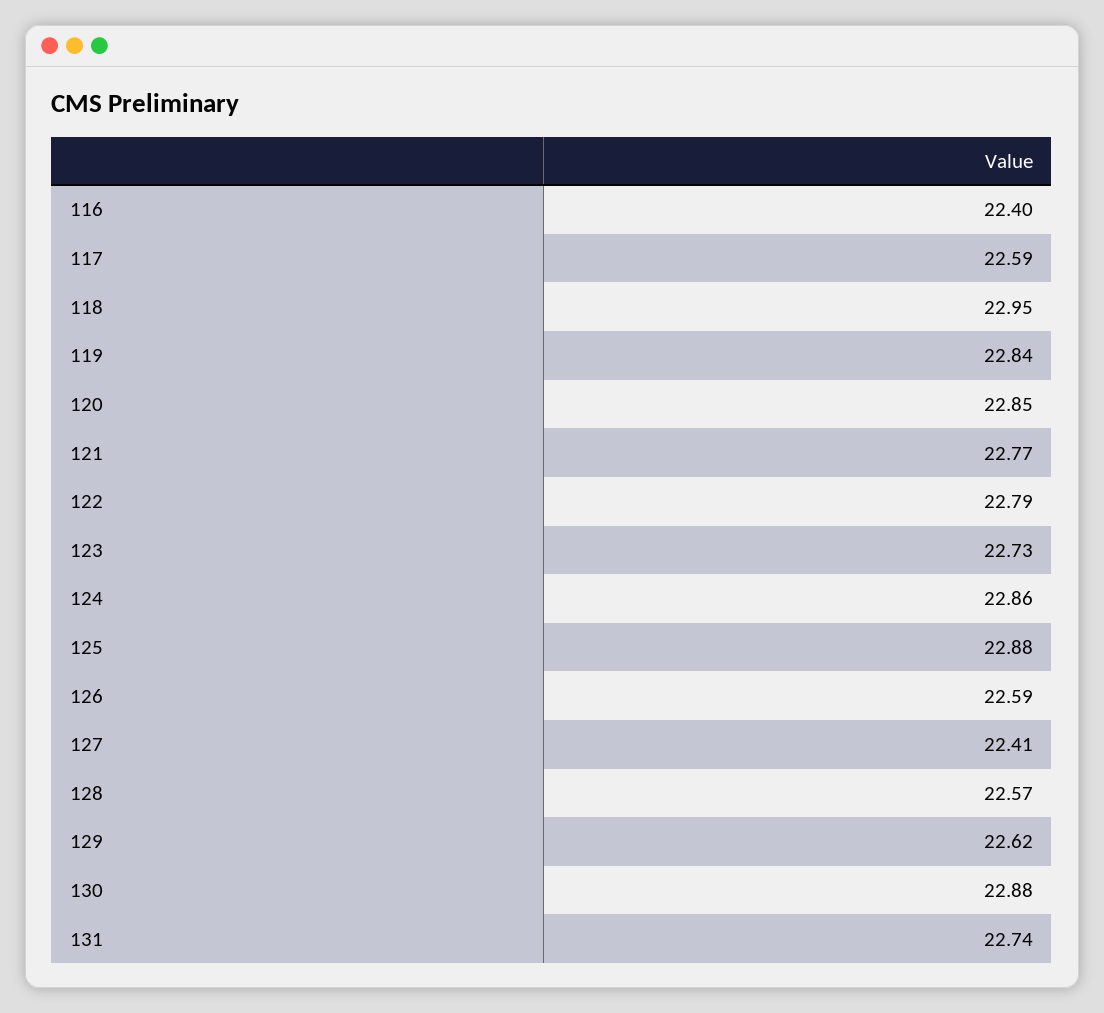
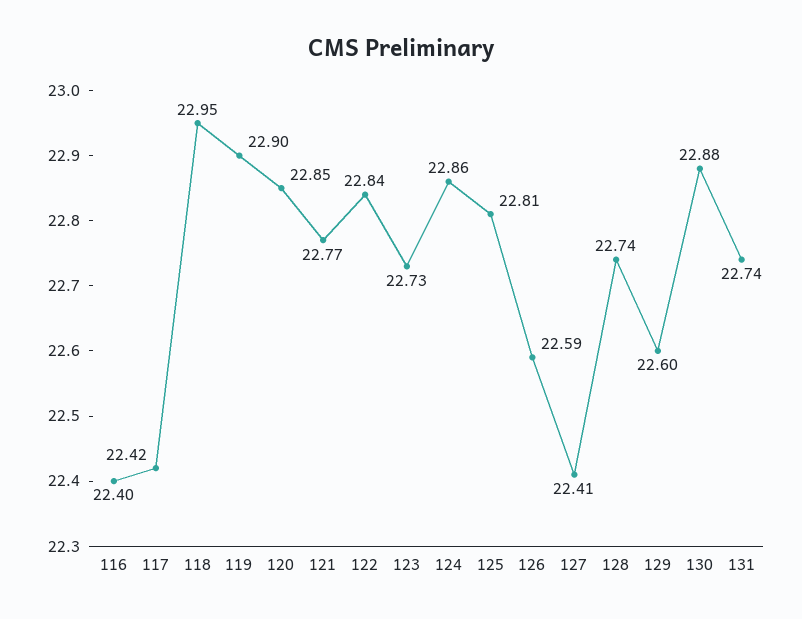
  {
    "116": 22.4,
-   "117": 22.59,
+   "117": 22.42,
    "118": 22.95,
-   "119": 22.84,
+   "119": 22.9,
    "120": 22.85,
    "121": 22.77,
-   "122": 22.79,
+   "122": 22.84,
    "123": 22.73,
    "124": 22.86,
-   "125": 22.88,
+   "125": 22.81,
    "126": 22.59,
    "127": 22.41,
-   "128": 22.57,
+   "128": 22.74,
-   "129": 22.62,
+   "129": 22.6,
    "130": 22.88,
    "131": 22.74
  }

